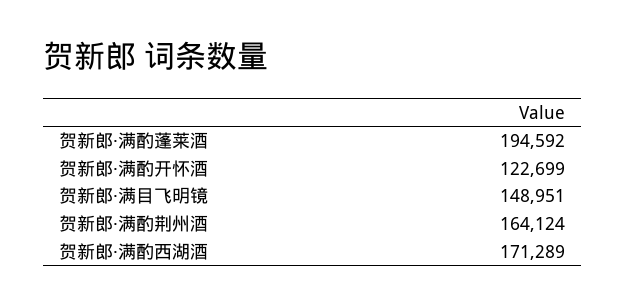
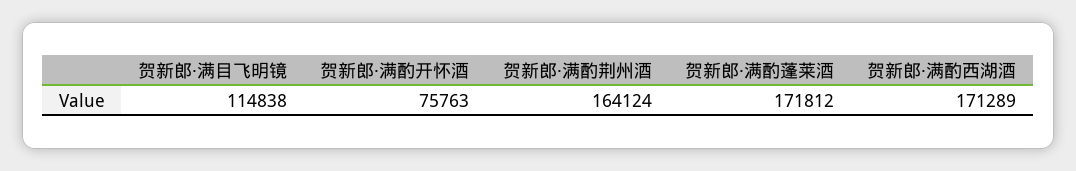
  {
-   "贺新郎·满酌蓬莱酒": 194592,
+   "贺新郎·满酌蓬莱酒": 171812,
-   "贺新郎·满酌开怀酒": 122699,
+   "贺新郎·满酌开怀酒": 75763,
-   "贺新郎·满目飞明镜": 148951,
+   "贺新郎·满目飞明镜": 114838,
    "贺新郎·满酌荆州酒": 164124,
    "贺新郎·满酌西湖酒": 171289
  }

